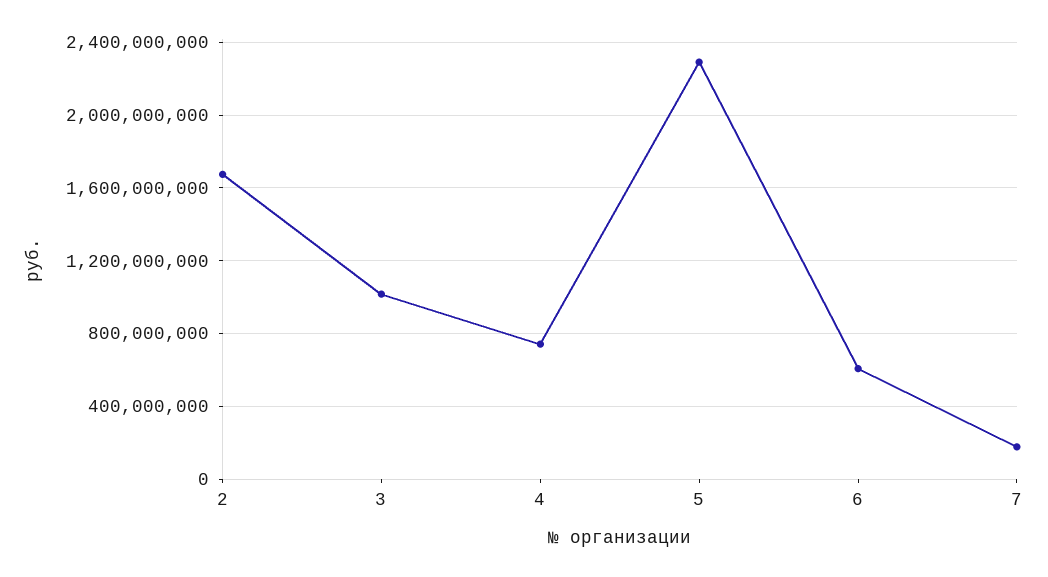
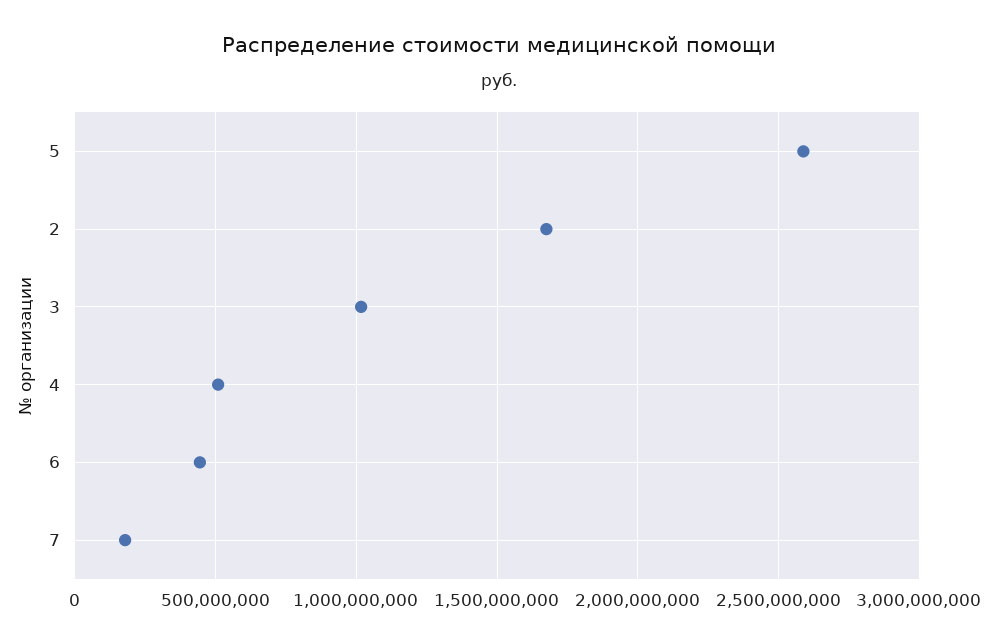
  {
    "2": 1700000000,
    "3": 1000000000,
-   "4": 750000000,
+   "4": 500000000,
-   "5": 2300000000,
+   "5": 2600000000,
-   "6": 600000000,
+   "6": 450000000,
    "7": 200000000
  }

